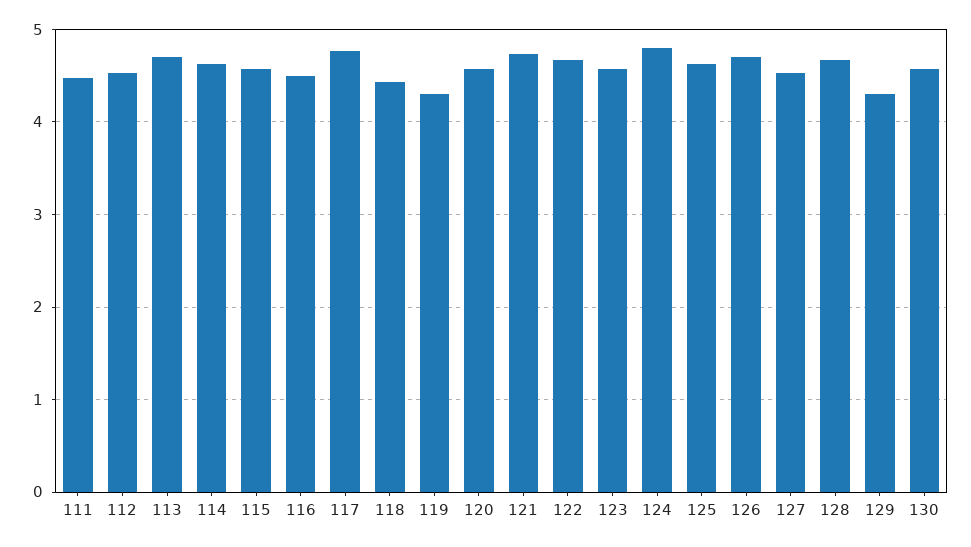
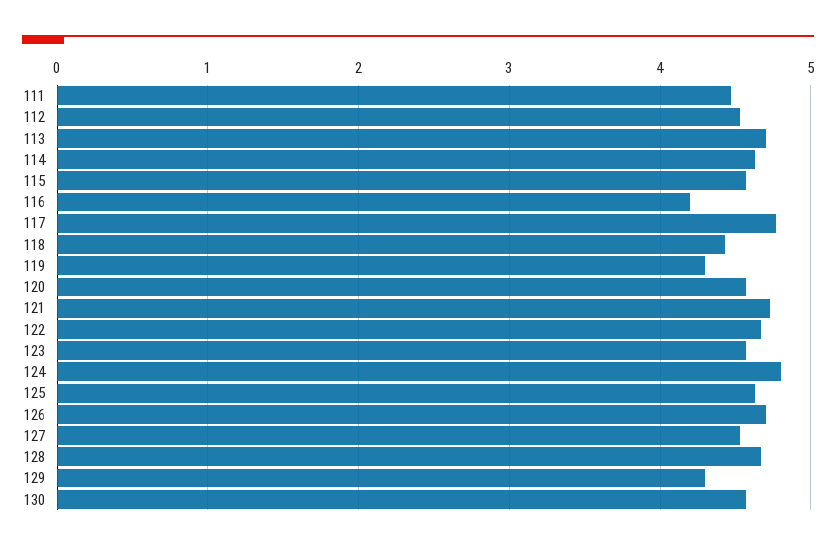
  {
    "111": 4.5,
    "112": 4.5,
    "113": 4.7,
    "114": 4.6,
    "115": 4.6,
-   "116": 4.5,
+   "116": 4.2,
    "117": 4.8,
    "118": 4.4,
    "119": 4.3,
    "120": 4.6,
    "121": 4.7,
    "122": 4.7,
    "123": 4.6,
    "124": 4.8,
    "125": 4.6,
    "126": 4.7,
    "127": 4.5,
    "128": 4.7,
    "129": 4.3,
    "130": 4.6
  }

